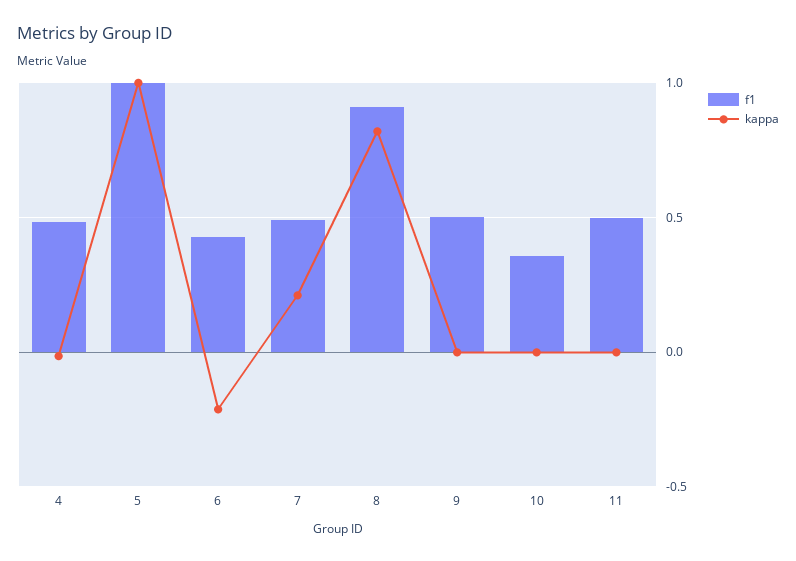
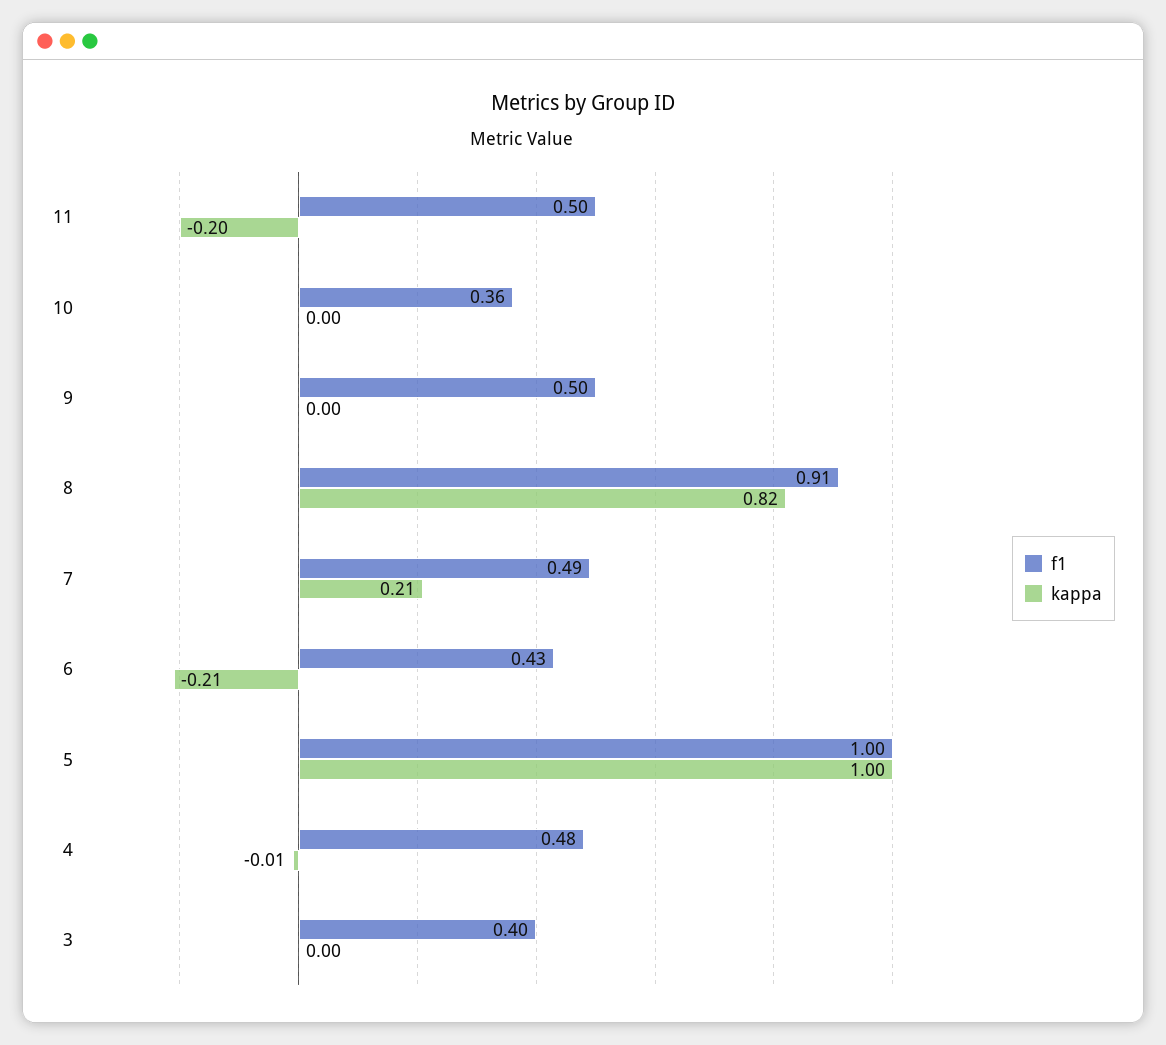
  {
    "f1": {
      "4": 0.48,
      "5": 1,
      "6": 0.43,
      "7": 0.49,
      "8": 0.91,
      "9": 0.5,
      "10": 0.36,
-     "11": 0.5
+     "11": 0.5,
+     "3": 0.4
    },
    "kappa": {
      "4": -0.01,
      "5": 1,
      "6": -0.21,
      "7": 0.21,
      "8": 0.82,
      "9": 0,
      "10": 0,
-     "11": 0
+     "11": -0.2,
+     "3": 0
    }
  }

